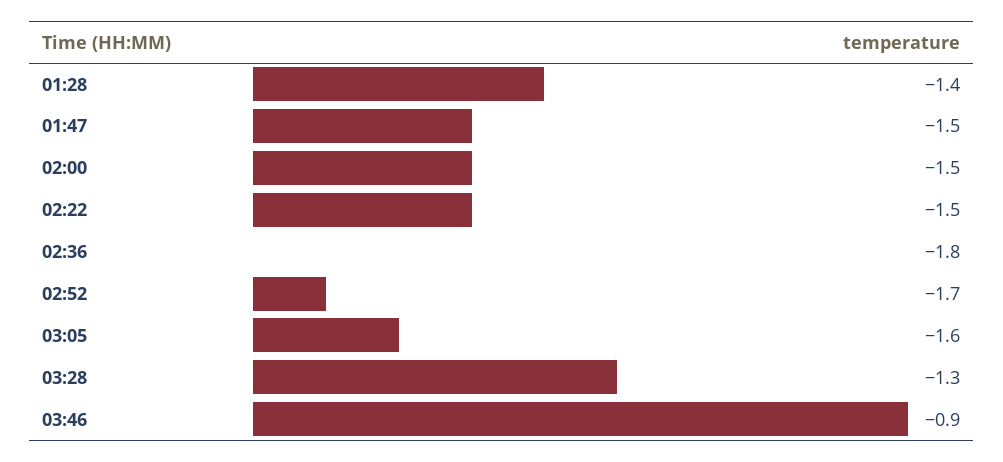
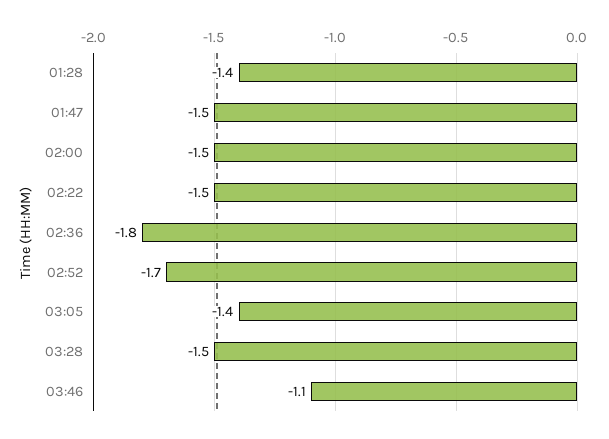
  {
    "01:28": -1.4,
    "01:47": -1.5,
    "02:00": -1.5,
    "02:22": -1.5,
    "02:36": -1.8,
    "02:52": -1.7,
-   "03:05": -1.6,
+   "03:05": -1.4,
-   "03:28": -1.3,
+   "03:28": -1.5,
-   "03:46": -0.9
+   "03:46": -1.1
  }

